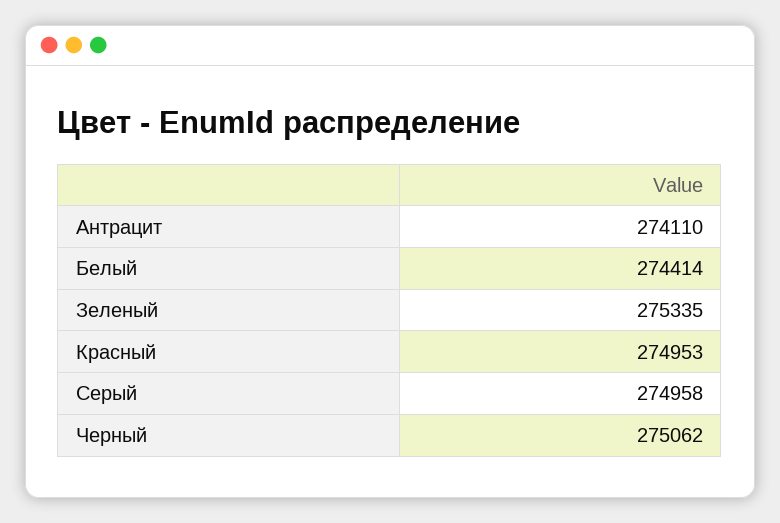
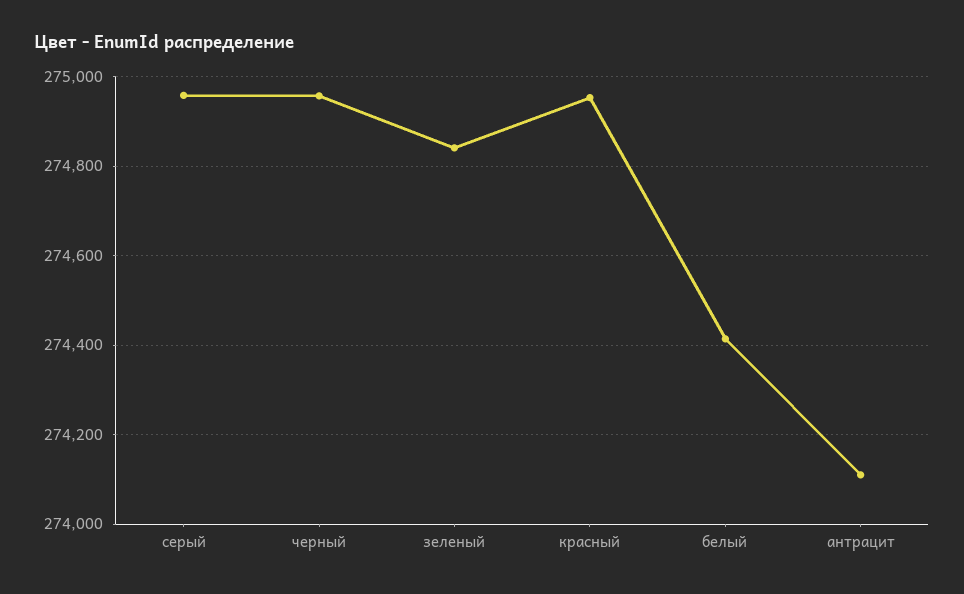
  {
    "Антрацит": 274110,
    "Белый": 274414,
-   "Зеленый": 275335,
+   "Зеленый": 274840,
    "Красный": 274953,
    "Серый": 274958,
-   "Черный": 275062
+   "Черный": 274960
  }

